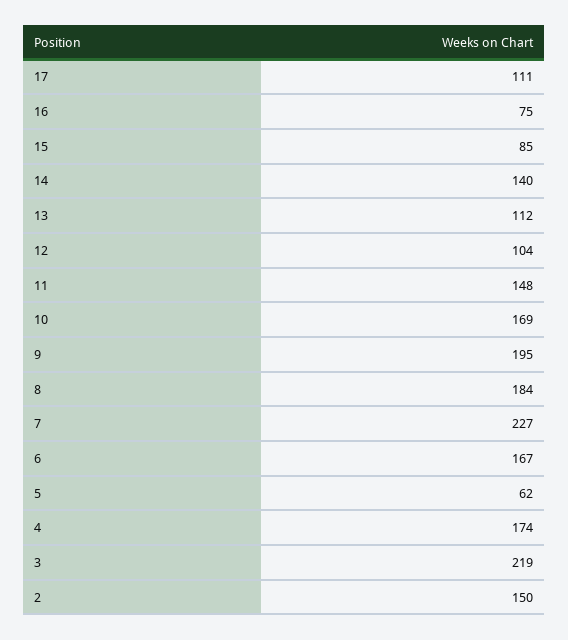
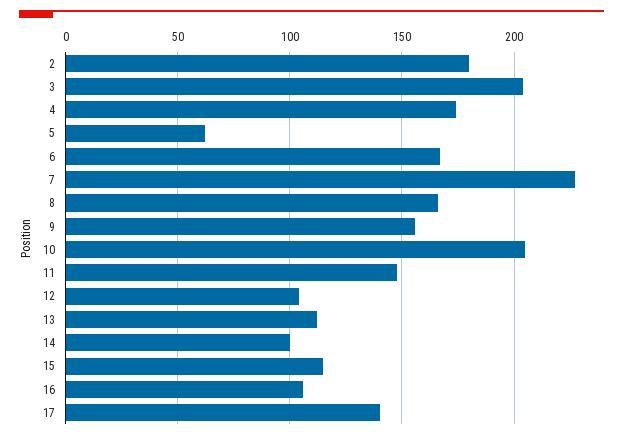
  {
-   "17": 111,
+   "17": 140,
-   "16": 75,
+   "16": 105,
-   "15": 85,
+   "15": 115,
-   "14": 140,
+   "14": 100,
    "13": 112,
    "12": 104,
    "11": 148,
-   "10": 169,
+   "10": 205,
-   "9": 195,
+   "9": 155,
-   "8": 184,
+   "8": 165,
    "7": 227,
    "6": 167,
    "5": 62,
    "4": 174,
-   "3": 219,
+   "3": 205,
-   "2": 150
+   "2": 180
  }

